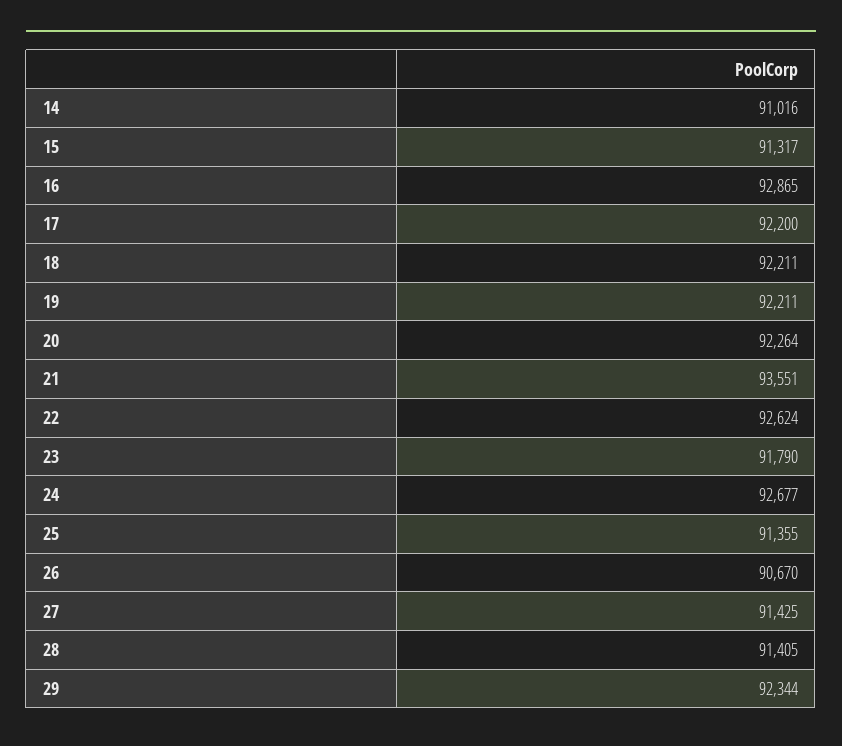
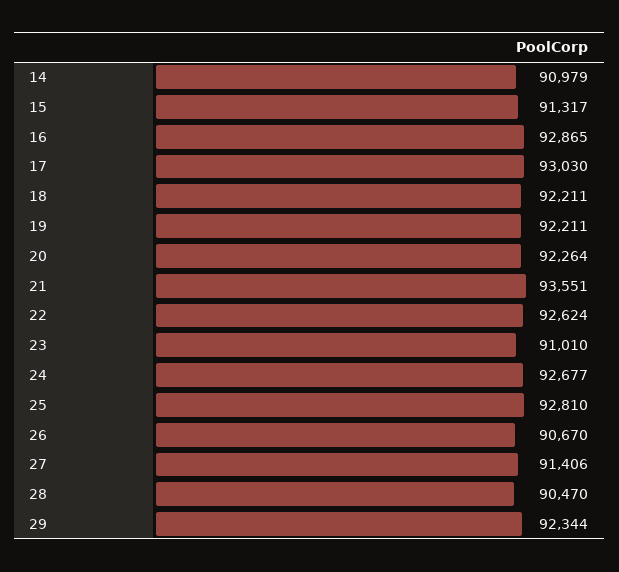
  {
-   "14": 91016,
+   "14": 90979,
    "15": 91317,
    "16": 92865,
-   "17": 92200,
+   "17": 93030,
    "18": 92211,
    "19": 92211,
    "20": 92264,
    "21": 93551,
    "22": 92624,
-   "23": 91790,
+   "23": 91010,
    "24": 92677,
-   "25": 91355,
+   "25": 92810,
    "26": 90670,
-   "27": 91425,
+   "27": 91406,
-   "28": 91405,
+   "28": 90470,
    "29": 92344
  }

